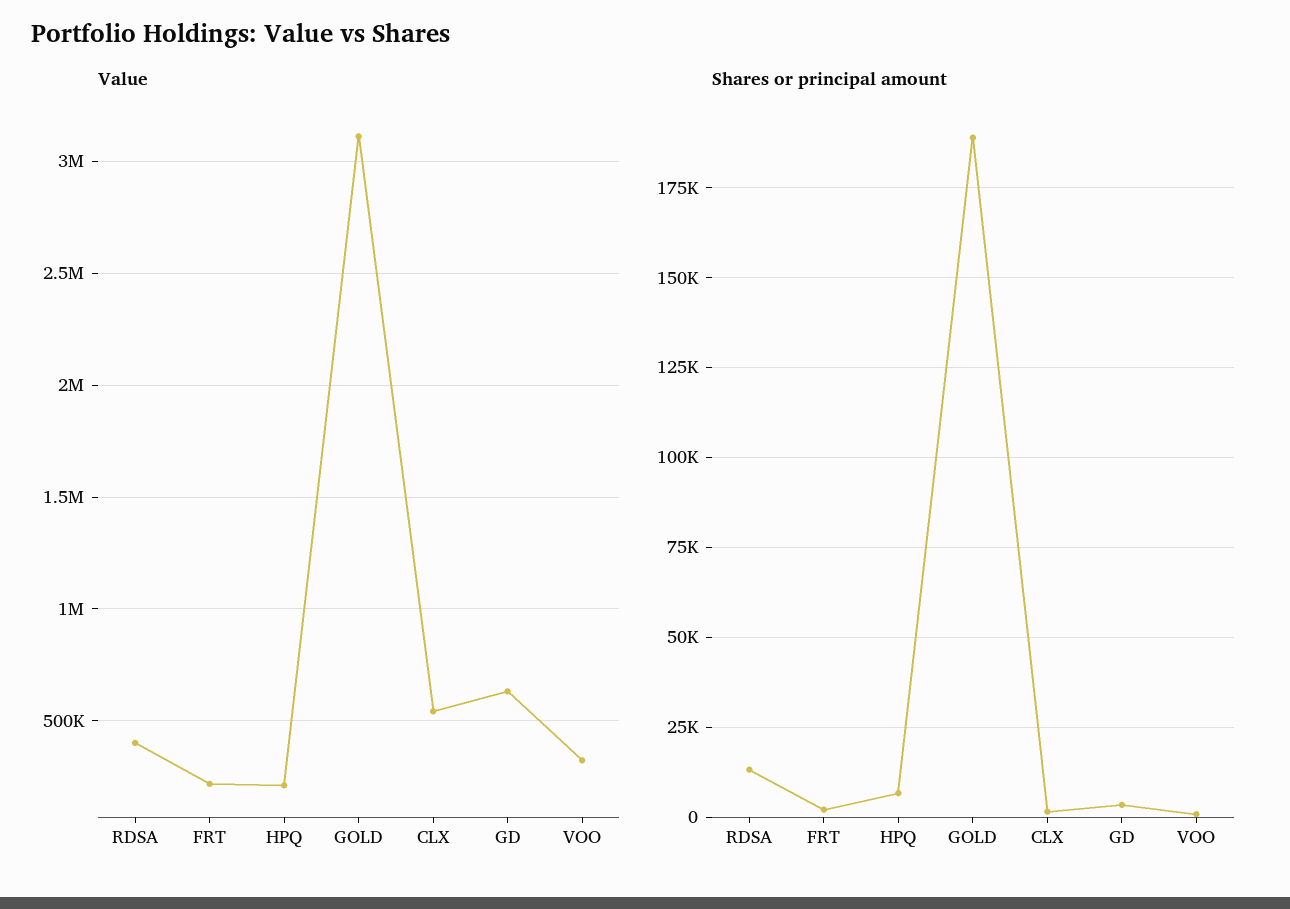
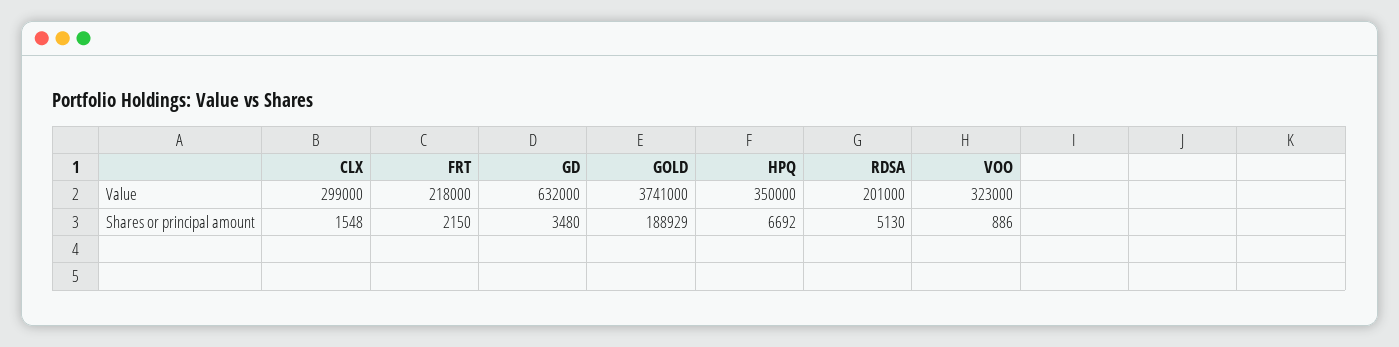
  {
    "Value": {
-     "RDSA": 400000,
+     "RDSA": 201000,
      "FRT": 218000,
-     "HPQ": 200000,
+     "HPQ": 350000,
-     "GOLD": 3100000,
+     "GOLD": 3741000,
-     "CLX": 550000,
+     "CLX": 299000,
      "GD": 632000,
      "VOO": 323000
    },
    "Shares or principal amount": {
-     "RDSA": 12500,
+     "RDSA": 5130,
      "FRT": 2150,
      "HPQ": 6692,
      "GOLD": 188929,
      "CLX": 1548,
      "GD": 3480,
      "VOO": 886
    }
  }

